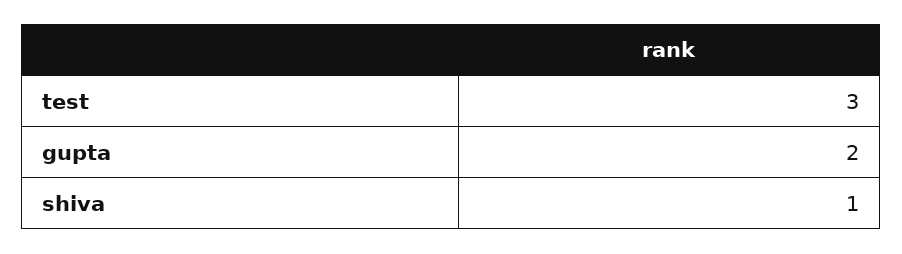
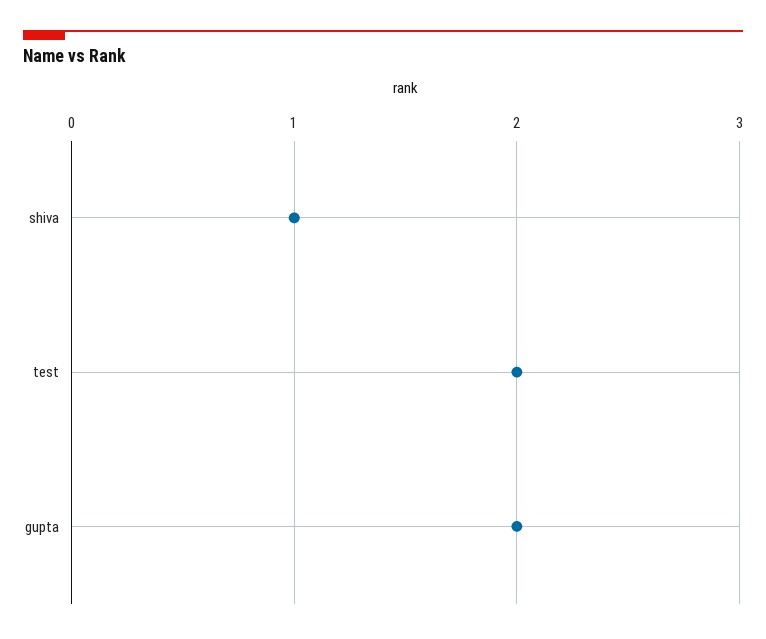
  {
-   "test": 3,
+   "test": 2,
    "gupta": 2,
    "shiva": 1
  }

